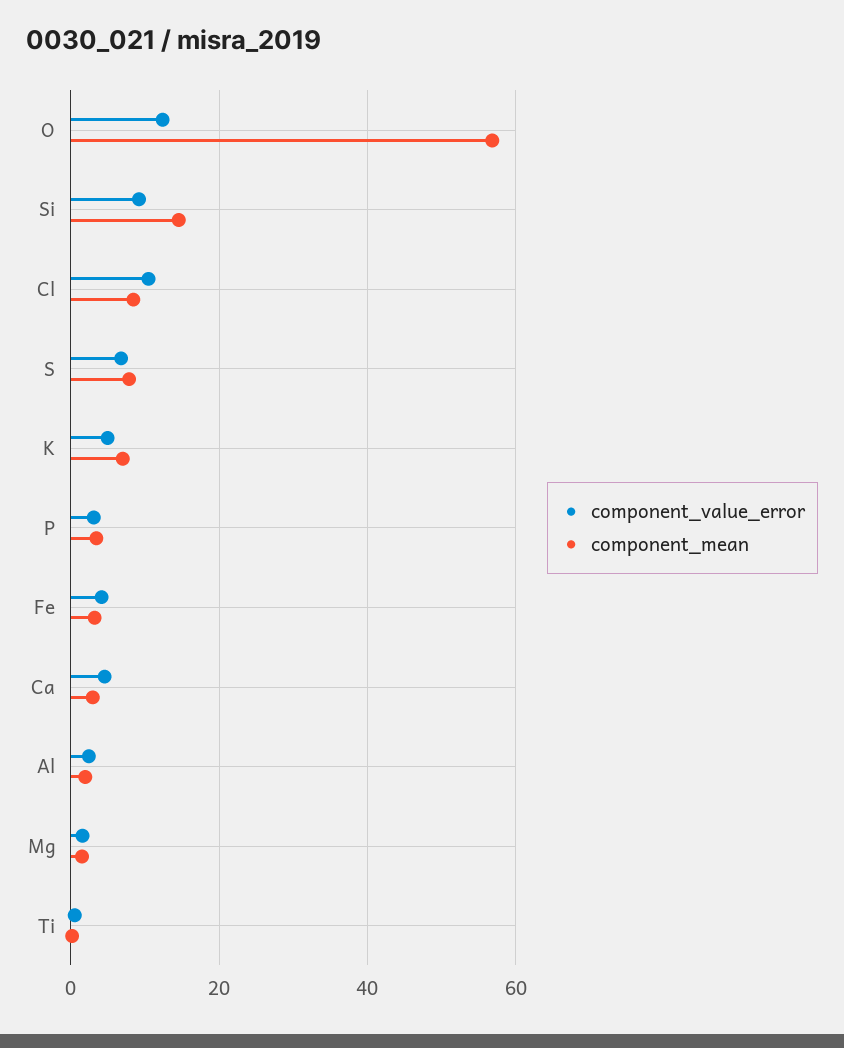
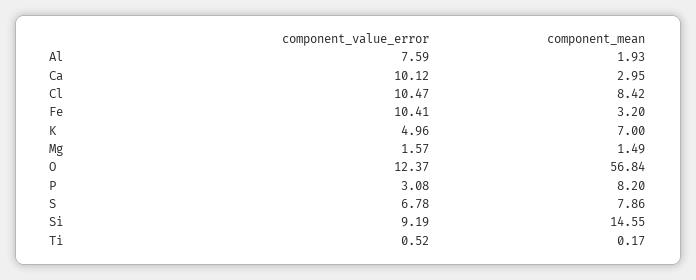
  {
    "component_value_error": {
      "O": 12.37,
      "Si": 9.19,
      "Cl": 10.47,
      "S": 6.78,
      "K": 4.96,
      "P": 3.08,
-     "Fe": 4,
+     "Fe": 10.41,
-     "Ca": 4,
+     "Ca": 10.12,
-     "Al": 2,
+     "Al": 7.59,
      "Mg": 1.57,
      "Ti": 0.52
    },
    "component_mean": {
      "O": 56.84,
      "Si": 14.55,
      "Cl": 8.42,
      "S": 7.86,
      "K": 7,
-     "P": 4,
+     "P": 8.2,
      "Fe": 3.2,
      "Ca": 2.95,
      "Al": 1.93,
      "Mg": 1.49,
      "Ti": 0.17
    }
  }

